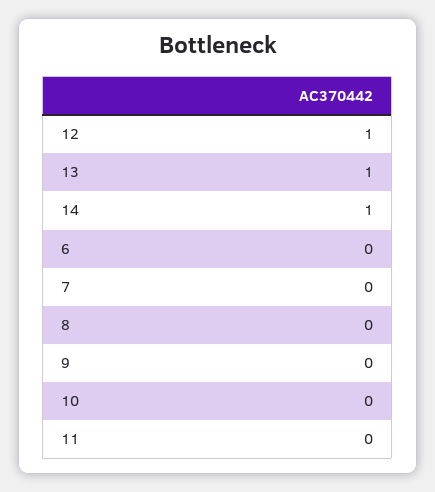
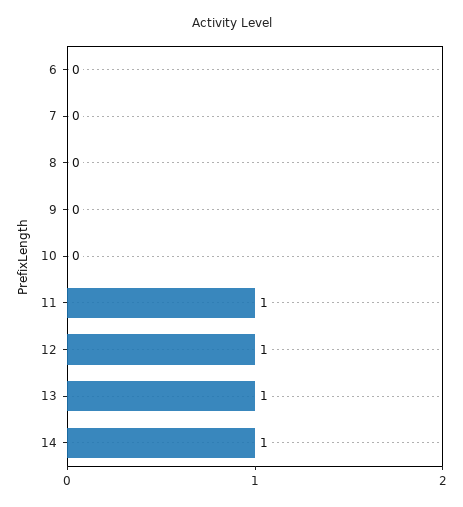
  {
    "12": 1,
    "13": 1,
    "14": 1,
    "6": 0,
    "7": 0,
    "8": 0,
    "9": 0,
    "10": 0,
-   "11": 0
+   "11": 1
  }

